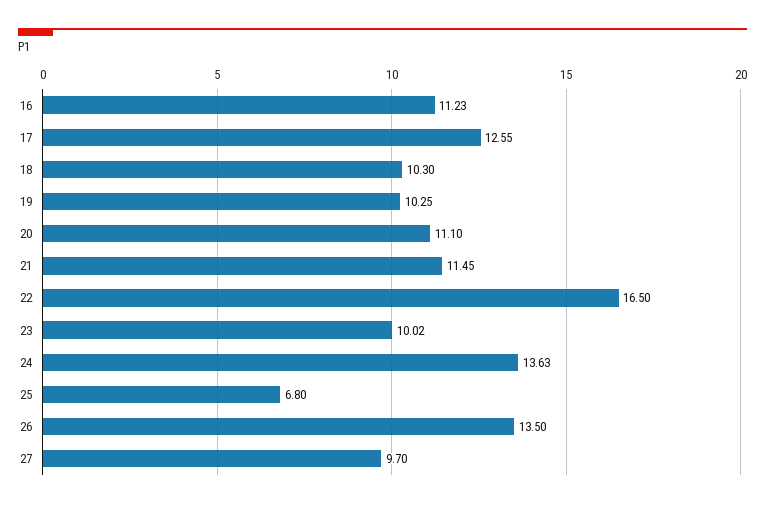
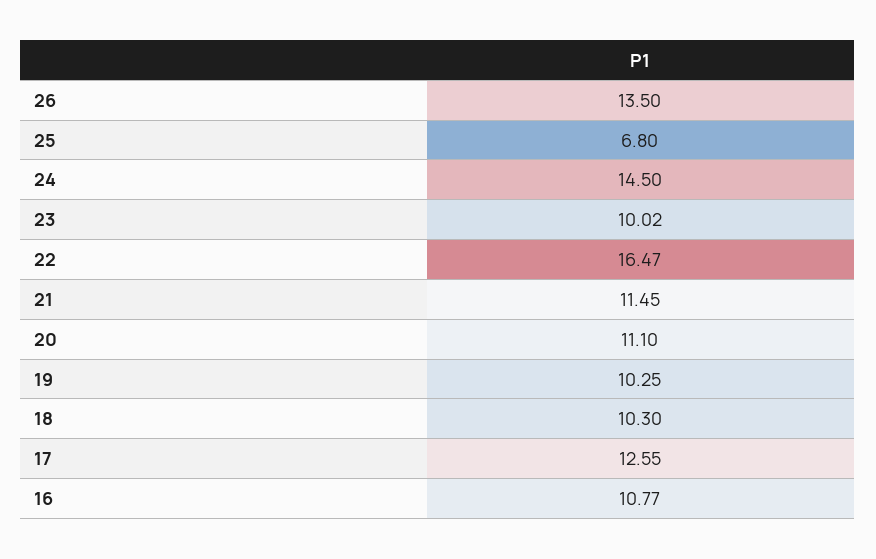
  {
-   "16": 11.23,
+   "16": 10.77,
    "17": 12.55,
    "18": 10.3,
    "19": 10.25,
    "20": 11.1,
    "21": 11.45,
-   "22": 16.5,
+   "22": 16.47,
    "23": 10.02,
-   "24": 13.63,
+   "24": 14.5,
    "25": 6.8,
-   "26": 13.5,
+   "26": 13.5
-   "27": 9.7
  }

